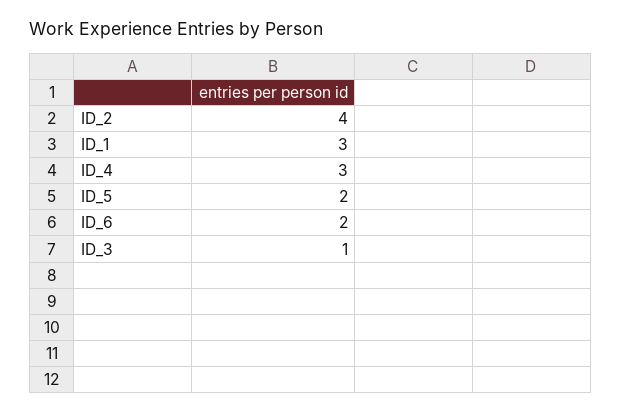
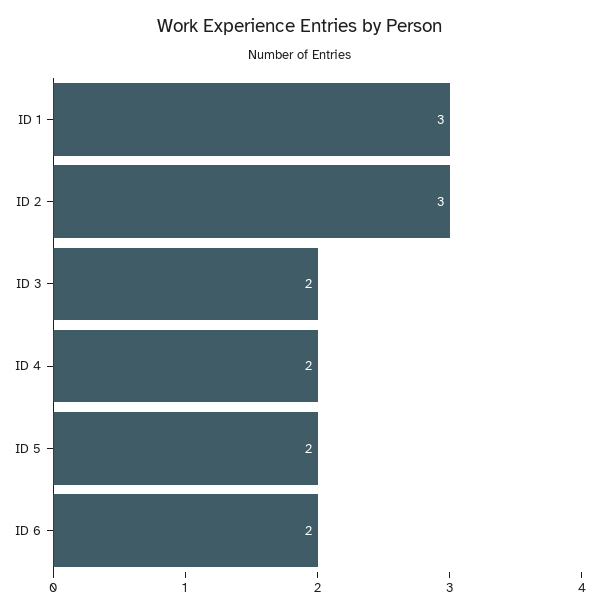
  {
-   "ID_2": 4,
+   "ID_2": 3,
    "ID_1": 3,
-   "ID_4": 3,
+   "ID_4": 2,
    "ID_5": 2,
    "ID_6": 2,
-   "ID_3": 1
+   "ID_3": 2
  }

